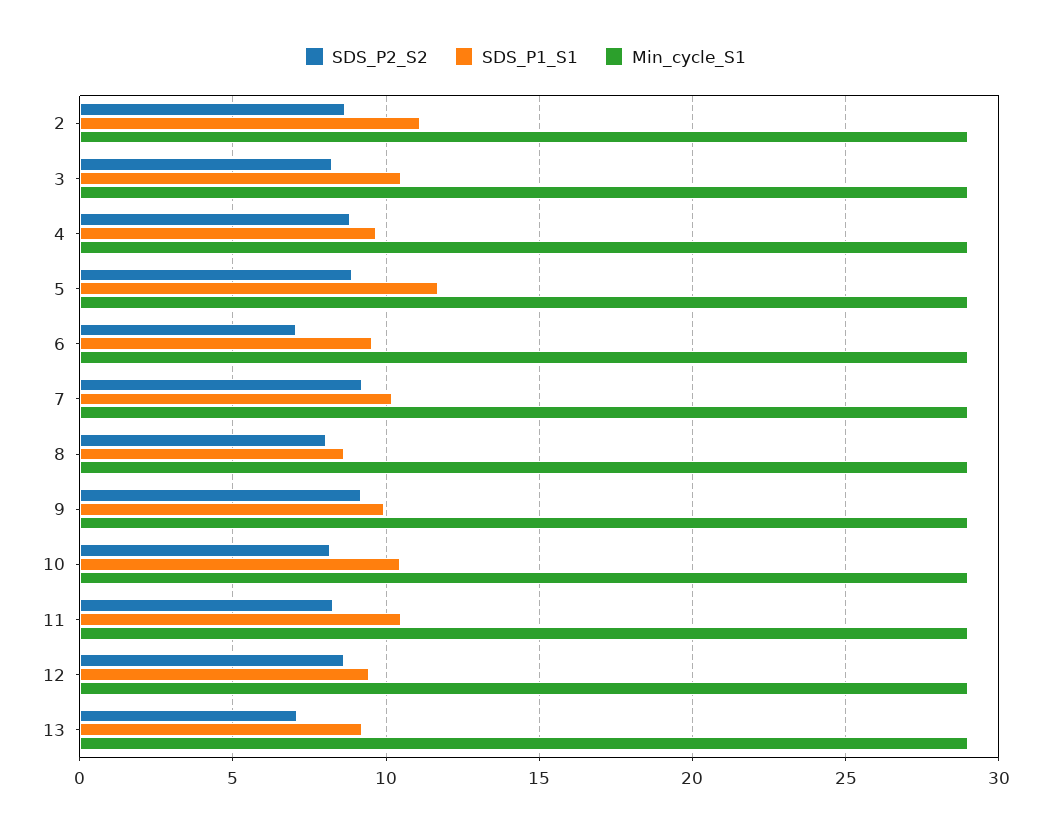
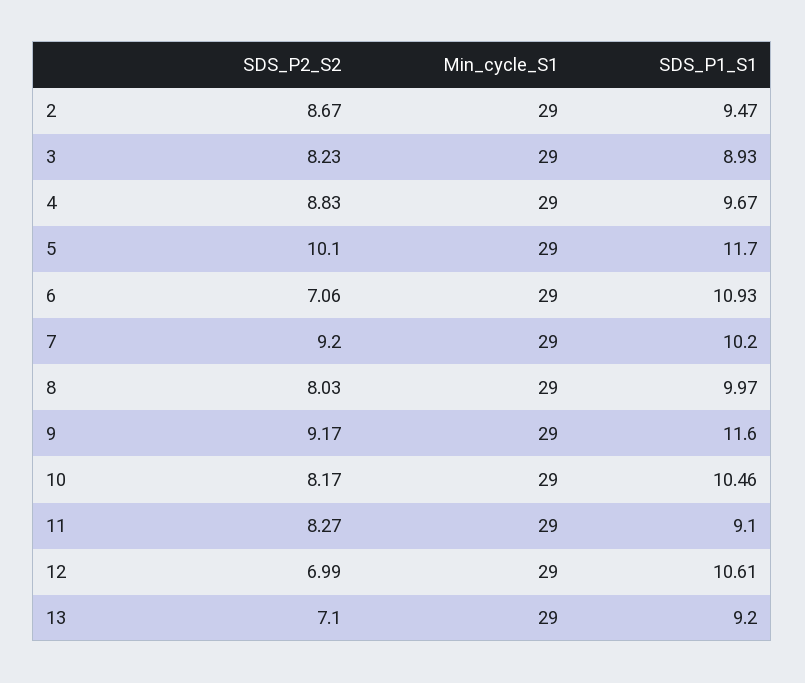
  {
    "SDS_P2_S2": {
      "2": 8.67,
      "3": 8.23,
      "4": 8.83,
-     "5": 9,
+     "5": 10.1,
      "6": 7.06,
      "7": 9.2,
      "8": 8.03,
      "9": 9.17,
      "10": 8.17,
      "11": 8.27,
-     "12": 8.5,
+     "12": 6.99,
      "13": 7.1
    },
    "SDS_P1_S1": {
-     "2": 11,
+     "2": 9.47,
-     "3": 10.5,
+     "3": 8.93,
      "4": 9.67,
      "5": 11.7,
-     "6": 9.5,
+     "6": 10.93,
      "7": 10.2,
-     "8": 8.5,
+     "8": 9.97,
-     "9": 10,
+     "9": 11.6,
      "10": 10.46,
-     "11": 10.5,
+     "11": 9.1,
-     "12": 9.5,
+     "12": 10.61,
      "13": 9.2
    },
    "Min_cycle_S1": {
      "2": 29,
      "3": 29,
      "4": 29,
      "5": 29,
      "6": 29,
      "7": 29,
      "8": 29,
      "9": 29,
      "10": 29,
      "11": 29,
      "12": 29,
      "13": 29
    }
  }

